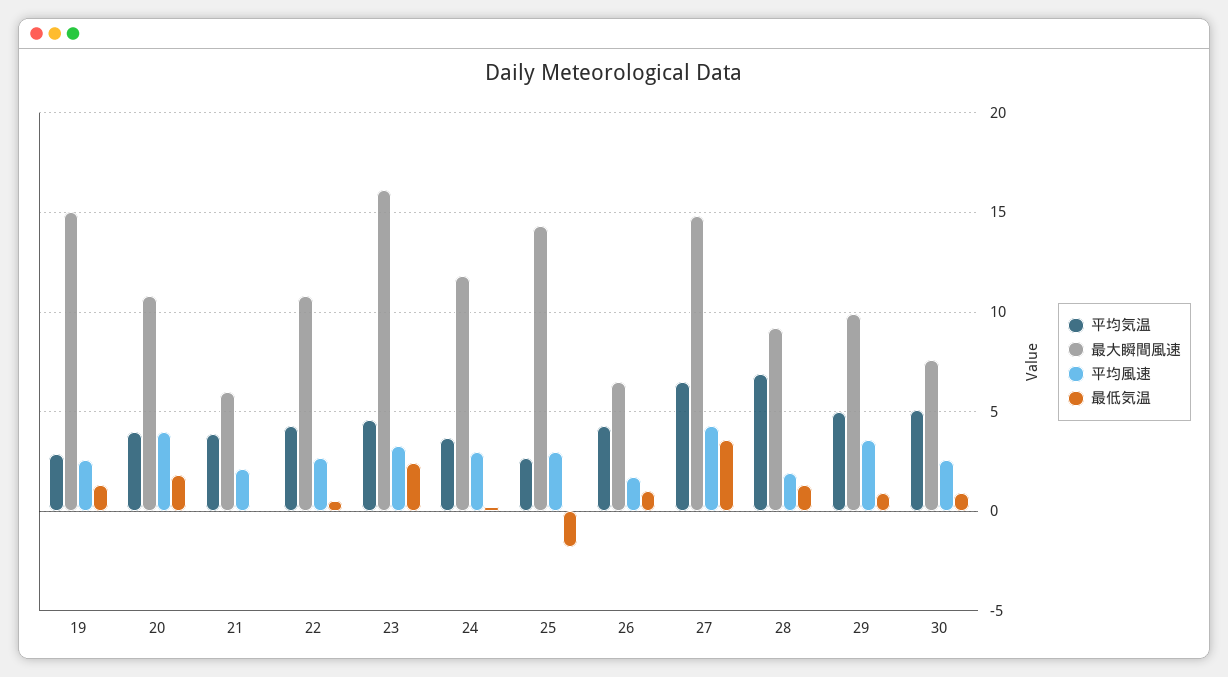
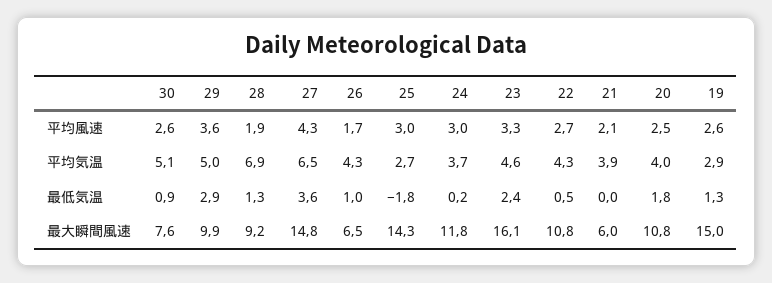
  {
    "平均気温": {
      "19": 2.9,
      "20": 4,
      "21": 3.9,
      "22": 4.3,
      "23": 4.6,
      "24": 3.7,
      "25": 2.7,
      "26": 4.3,
      "27": 6.5,
      "28": 6.9,
      "29": 5,
      "30": 5.1
    },
    "最大瞬間風速": {
      "19": 15,
      "20": 10.8,
      "21": 6,
      "22": 10.8,
      "23": 16.1,
      "24": 11.8,
      "25": 14.3,
      "26": 6.5,
      "27": 14.8,
      "28": 9.2,
      "29": 9.9,
      "30": 7.6
    },
    "平均風速": {
      "19": 2.6,
-     "20": 4,
+     "20": 2.5,
      "21": 2.1,
      "22": 2.7,
      "23": 3.3,
      "24": 3,
      "25": 3,
      "26": 1.7,
      "27": 4.3,
      "28": 1.9,
      "29": 3.6,
      "30": 2.6
    },
    "最低気温": {
      "19": 1.3,
      "20": 1.8,
      "21": 0,
      "22": 0.5,
      "23": 2.4,
      "24": 0.2,
      "25": -1.8,
      "26": 1,
      "27": 3.6,
      "28": 1.3,
-     "29": 1,
+     "29": 2.9,
      "30": 0.9
    }
  }

